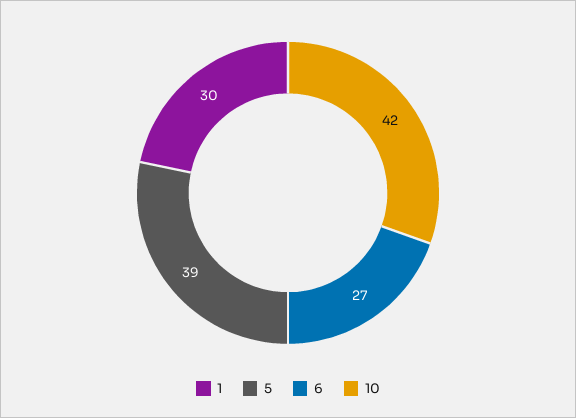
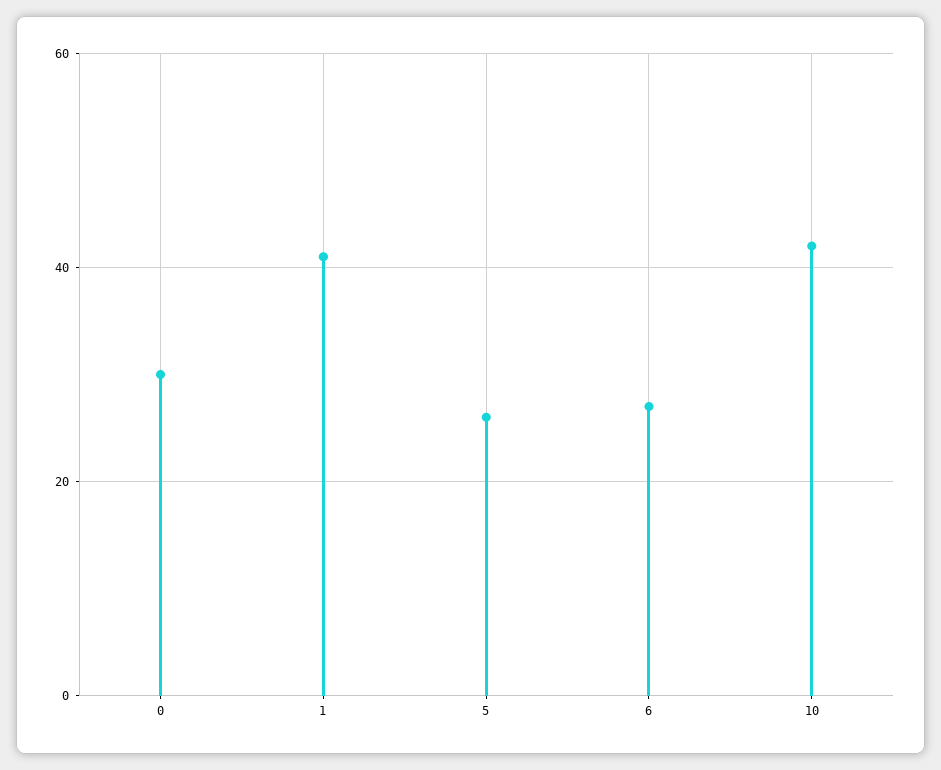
  {
-   "1": 30,
+   "1": 40,
-   "5": 39,
+   "5": 25,
    "6": 27,
-   "10": 42
+   "10": 42,
+   "0": 30
  }

